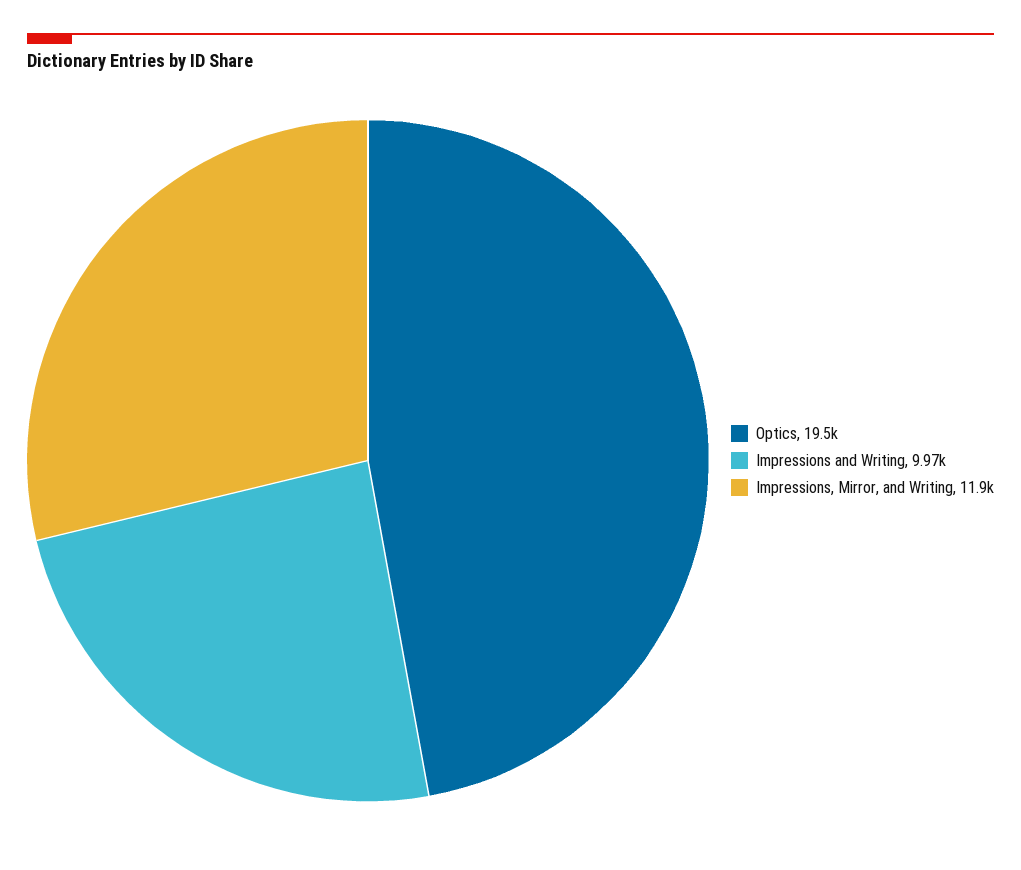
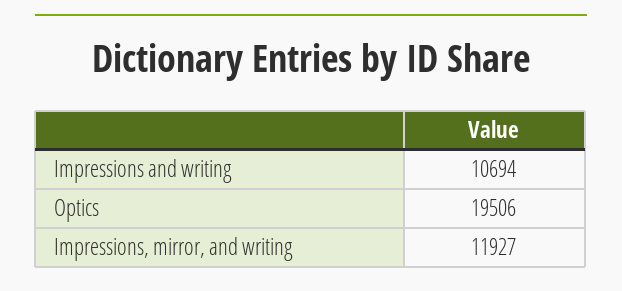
  {
    "Optics": 19506,
-   "Impressions and Writing": 9970,
+   "Impressions and Writing": 10694,
    "Impressions, Mirror, and Writing": 11927
  }

